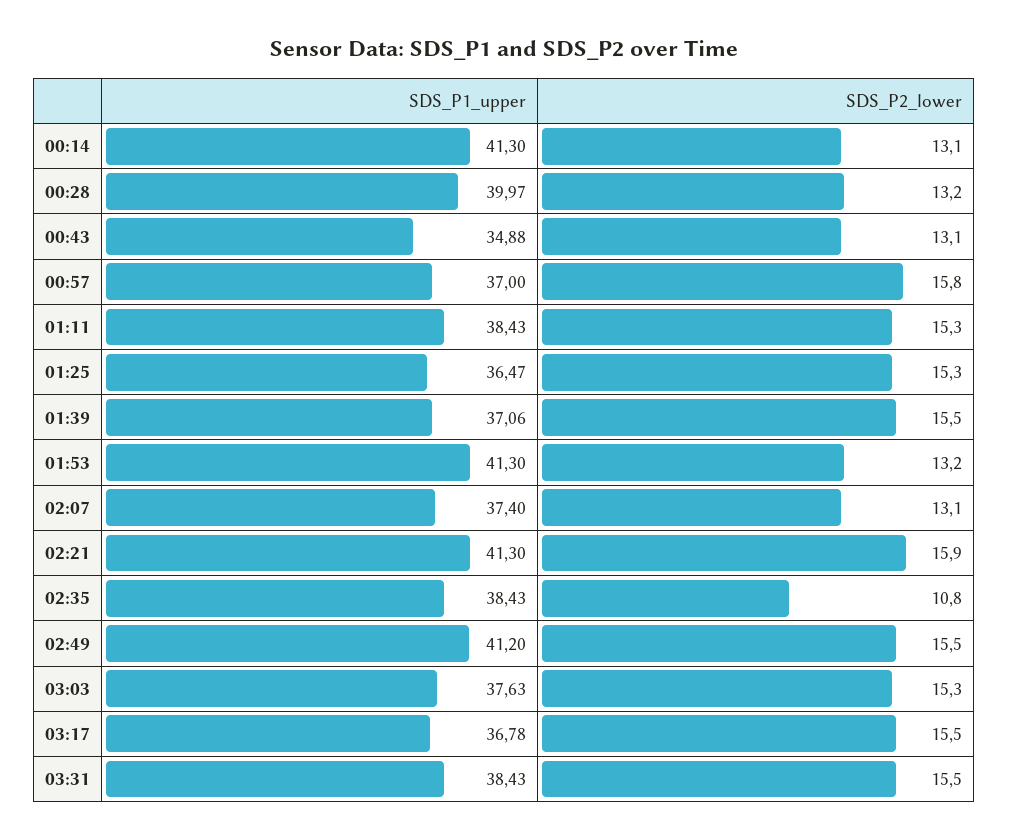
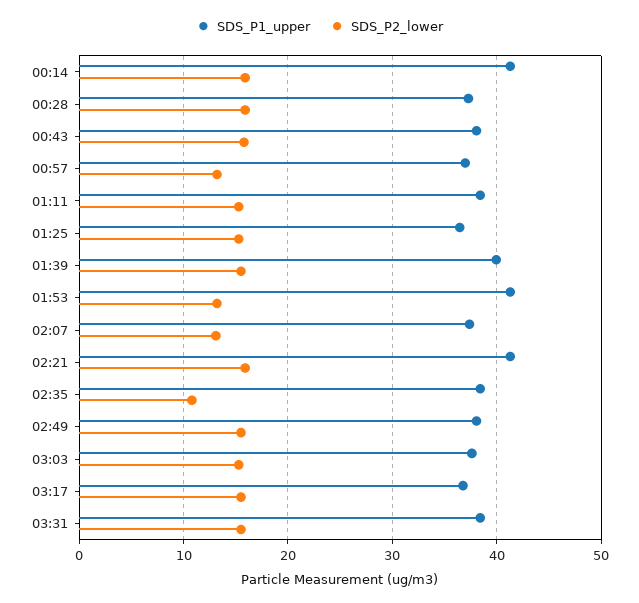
  {
    "SDS_P1_upper": {
      "00:14": 41.3,
-     "00:28": 39.97,
+     "00:28": 37,
-     "00:43": 34.88,
+     "00:43": 38,
      "00:57": 37,
      "01:11": 38.43,
      "01:25": 36.47,
-     "01:39": 37.06,
+     "01:39": 40,
      "01:53": 41.3,
      "02:07": 37.4,
      "02:21": 41.3,
      "02:35": 38.43,
-     "02:49": 41.2,
+     "02:49": 38,
      "03:03": 37.63,
      "03:17": 36.78,
      "03:31": 38.43
    },
    "SDS_P2_lower": {
-     "00:14": 13.1,
+     "00:14": 16,
-     "00:28": 13.2,
+     "00:28": 16,
-     "00:43": 13.1,
+     "00:43": 16,
-     "00:57": 15.8,
+     "00:57": 13,
      "01:11": 15.3,
      "01:25": 15.3,
      "01:39": 15.5,
      "01:53": 13.2,
      "02:07": 13.1,
      "02:21": 15.9,
      "02:35": 10.8,
      "02:49": 15.5,
      "03:03": 15.3,
      "03:17": 15.5,
      "03:31": 15.5
    }
  }

